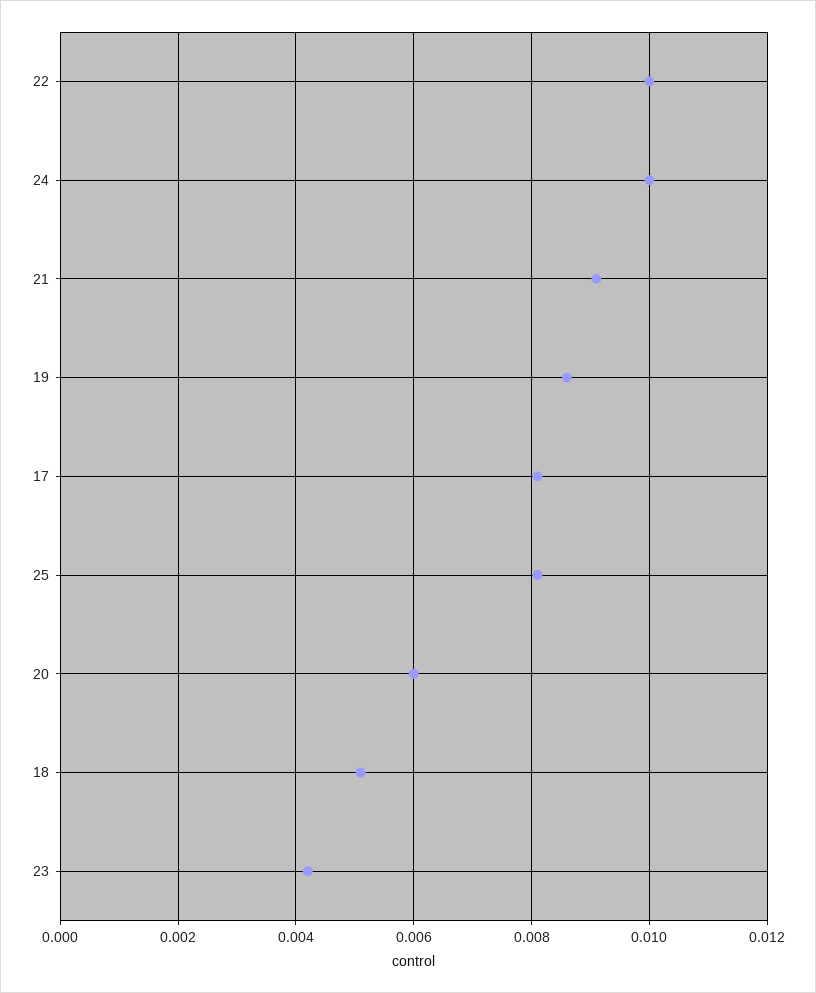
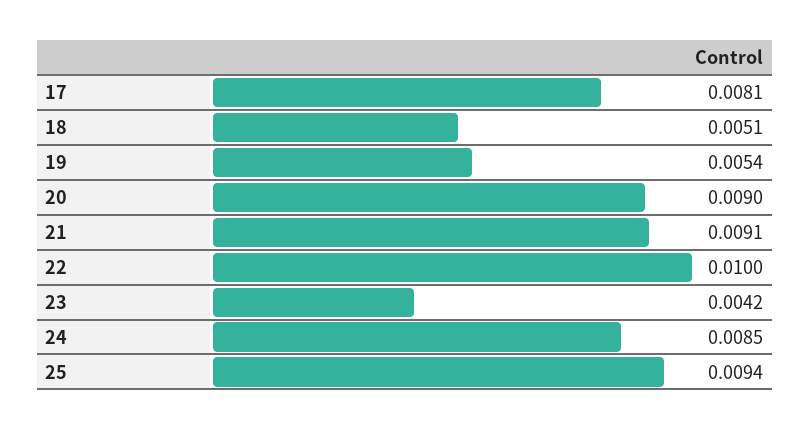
  {
    "22": 0.01,
-   "24": 0.01,
+   "24": 0.0085,
    "21": 0.0091,
-   "19": 0.0085,
+   "19": 0.0054,
    "17": 0.0081,
-   "25": 0.008,
+   "25": 0.0094,
-   "20": 0.006,
+   "20": 0.009,
    "18": 0.0051,
    "23": 0.0042
  }

